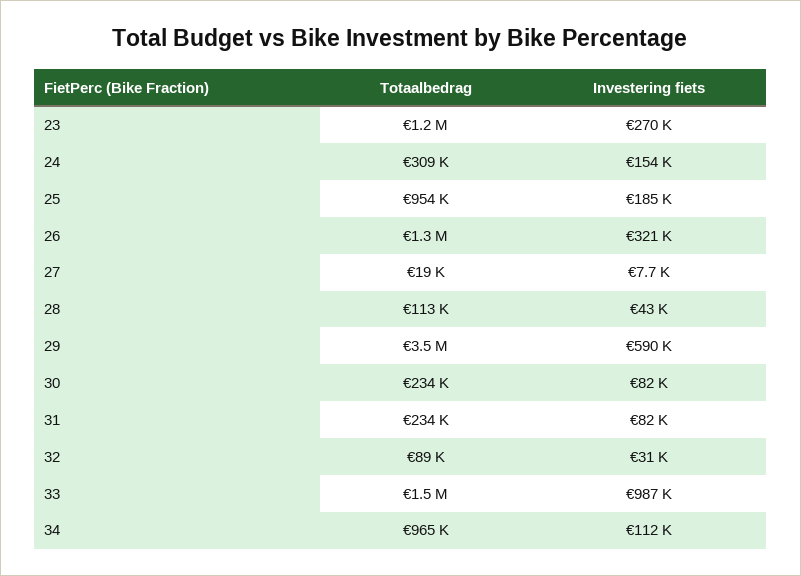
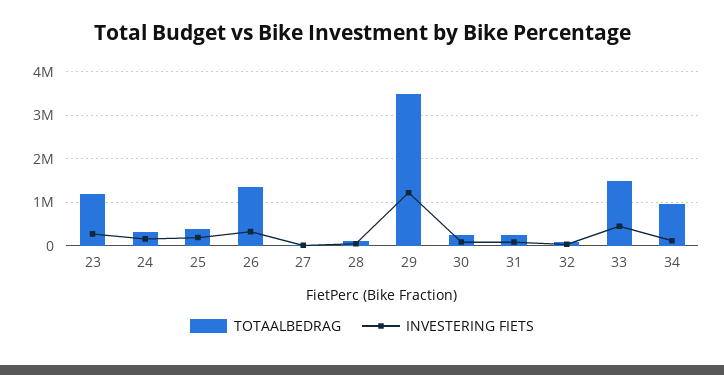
  {
    "Totaalbedrag": {
      "23": 1200000,
      "24": 309000,
-     "25": 954000,
+     "25": 400000,
      "26": 1300000,
      "27": 19000,
      "28": 113000,
      "29": 3500000,
      "30": 234000,
      "31": 234000,
      "32": 89000,
      "33": 1500000,
      "34": 965000
    },
    "Investering fiets": {
      "23": 270000,
      "24": 154000,
      "25": 185000,
      "26": 321000,
      "27": 7700,
      "28": 43000,
-     "29": 590000,
+     "29": 1200000,
      "30": 82000,
      "31": 82000,
      "32": 31000,
-     "33": 987000,
+     "33": 400000,
      "34": 112000
    }
  }

